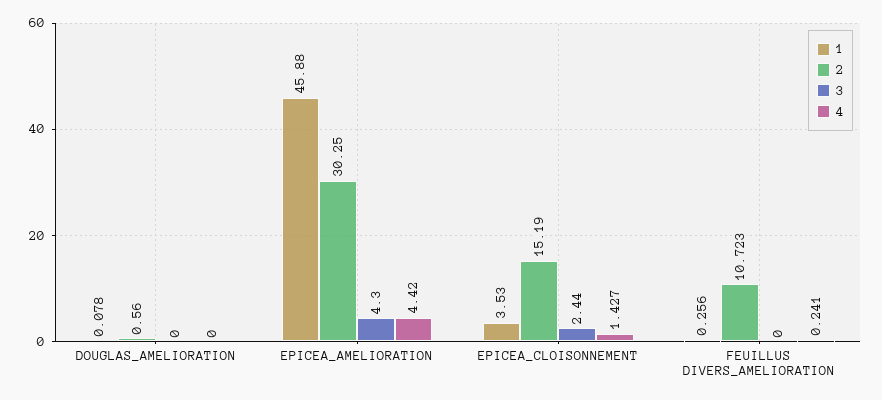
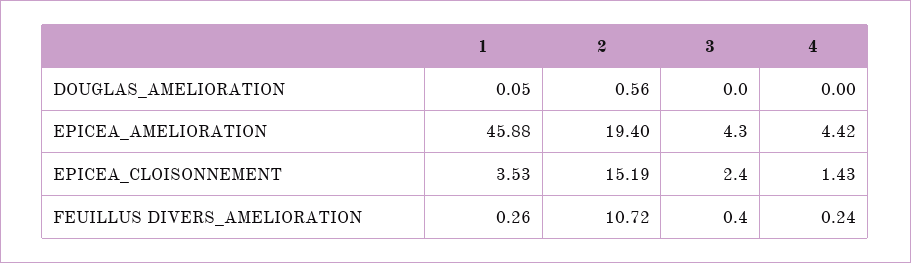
  {
    "1": {
-     "DOUGLAS_AMELIORATION": 0.078,
+     "DOUGLAS_AMELIORATION": 0.05,
      "EPICEA_AMELIORATION": 45.88,
      "EPICEA_CLOISONNEMENT": 3.53,
      "FEUILLUS DIVERS_AMELIORATION": 0.256
    },
    "2": {
      "DOUGLAS_AMELIORATION": 0.56,
-     "EPICEA_AMELIORATION": 30.25,
+     "EPICEA_AMELIORATION": 19.4,
      "EPICEA_CLOISONNEMENT": 15.19,
      "FEUILLUS DIVERS_AMELIORATION": 10.723
    },
    "3": {
      "DOUGLAS_AMELIORATION": 0,
      "EPICEA_AMELIORATION": 4.3,
      "EPICEA_CLOISONNEMENT": 2.44,
-     "FEUILLUS DIVERS_AMELIORATION": 0
+     "FEUILLUS DIVERS_AMELIORATION": 0.4
    },
    "4": {
      "DOUGLAS_AMELIORATION": 0,
      "EPICEA_AMELIORATION": 4.42,
      "EPICEA_CLOISONNEMENT": 1.427,
      "FEUILLUS DIVERS_AMELIORATION": 0.241
    }
  }

